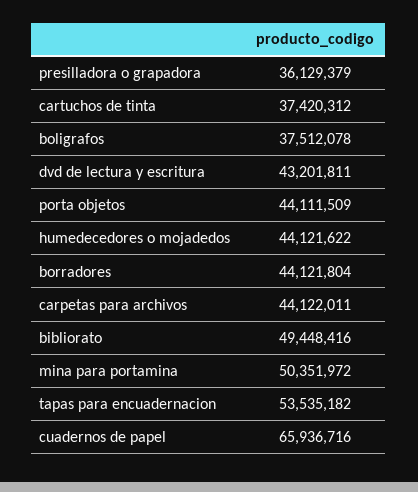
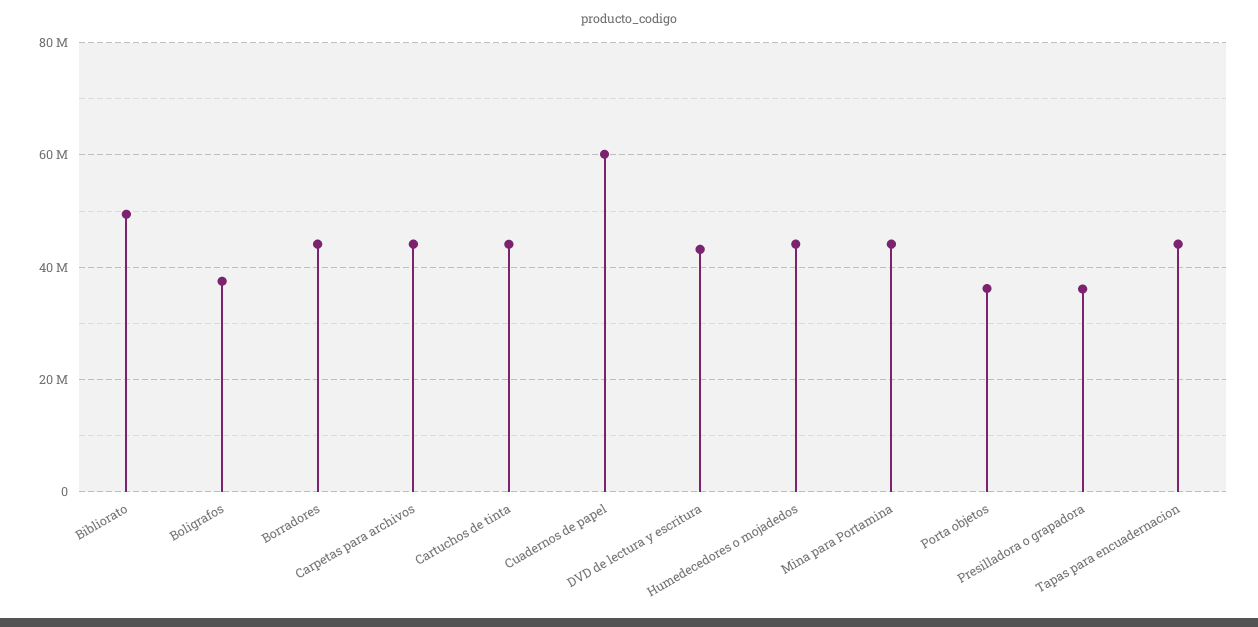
  {
    "presilladora o grapadora": 36129379,
-   "cartuchos de tinta": 37420312,
+   "cartuchos de tinta": 44000000,
    "boligrafos": 37512078,
    "dvd de lectura y escritura": 43201811,
-   "porta objetos": 44111509,
+   "porta objetos": 36000000,
    "humedecedores o mojadedos": 44121622,
    "borradores": 44121804,
    "carpetas para archivos": 44122011,
    "bibliorato": 49448416,
-   "mina para portamina": 50351972,
+   "mina para portamina": 44000000,
-   "tapas para encuadernacion": 53535182,
+   "tapas para encuadernacion": 44000000,
-   "cuadernos de papel": 65936716
+   "cuadernos de papel": 60000000
  }

